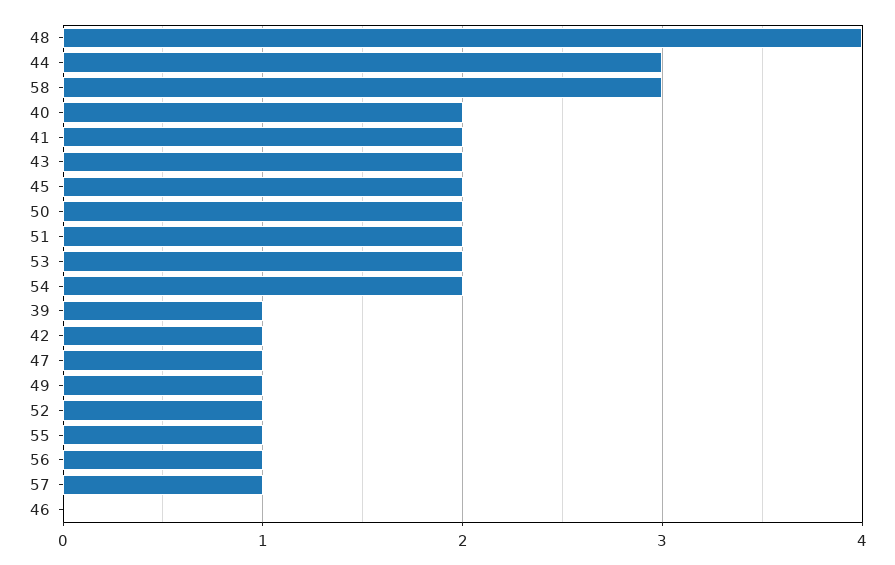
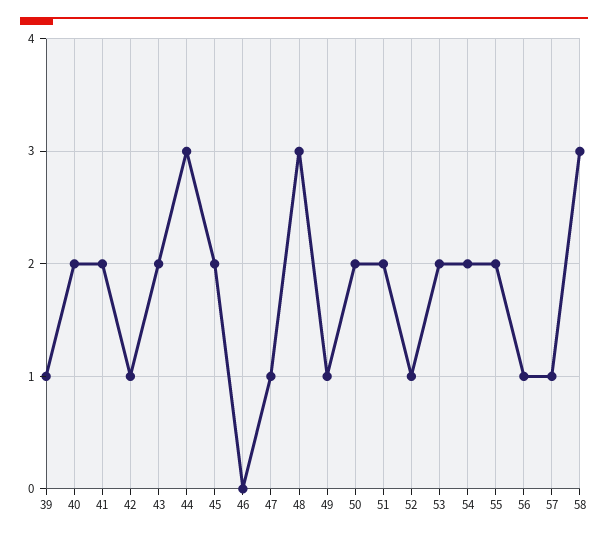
  {
-   "48": 4,
+   "48": 3,
    "44": 3,
    "58": 3,
    "40": 2,
    "41": 2,
    "43": 2,
    "45": 2,
    "50": 2,
    "51": 2,
    "53": 2,
    "54": 2,
    "39": 1,
    "42": 1,
    "47": 1,
    "49": 1,
    "52": 1,
-   "55": 1,
+   "55": 2,
    "56": 1,
    "57": 1,
    "46": 0
  }

